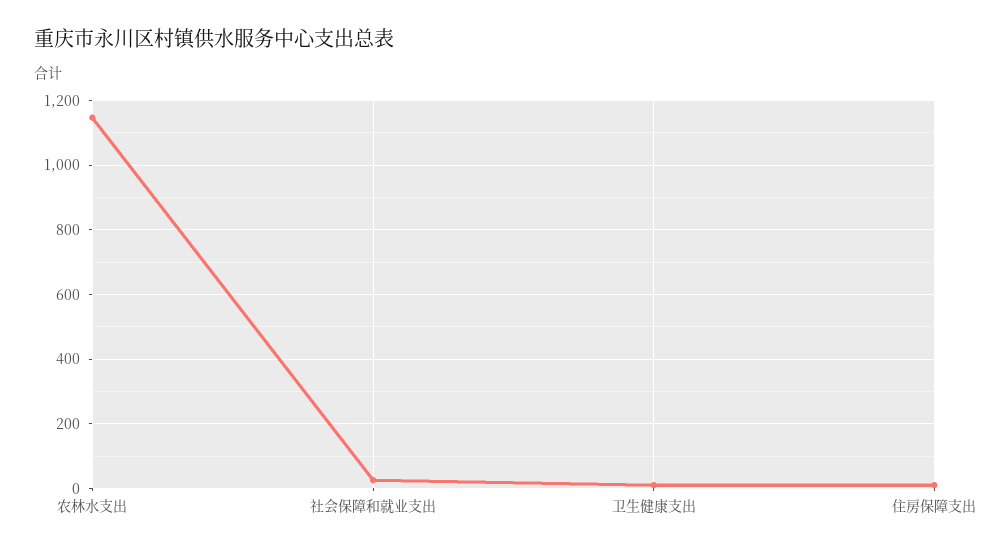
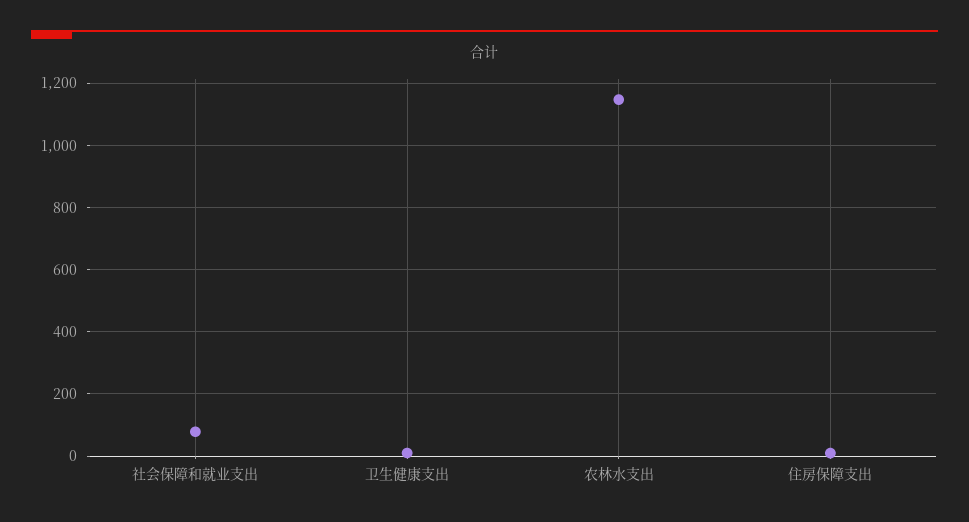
  {
    "农林水支出": 1140,
-   "社会保障和就业支出": 20,
+   "社会保障和就业支出": 80,
    "卫生健康支出": 20,
    "住房保障支出": 0
  }

